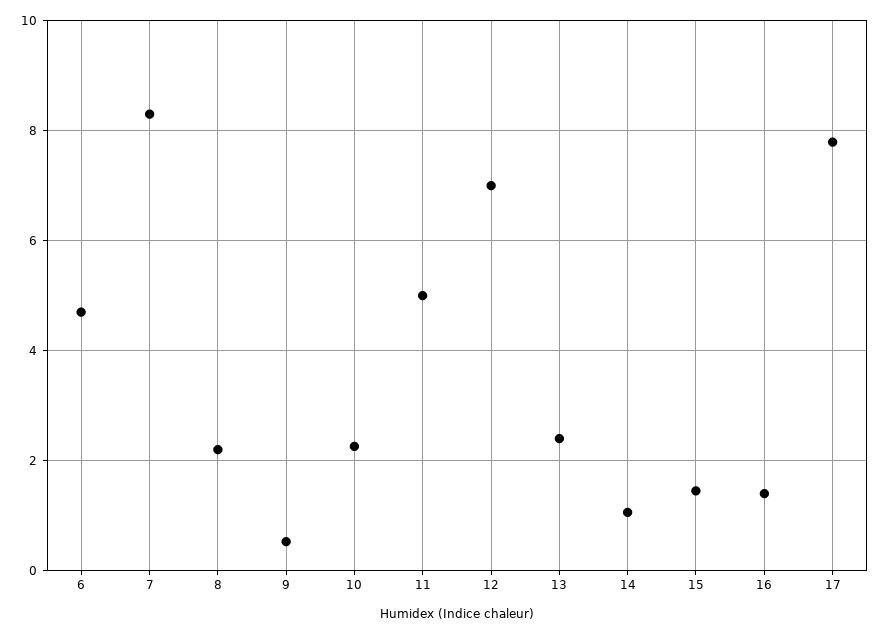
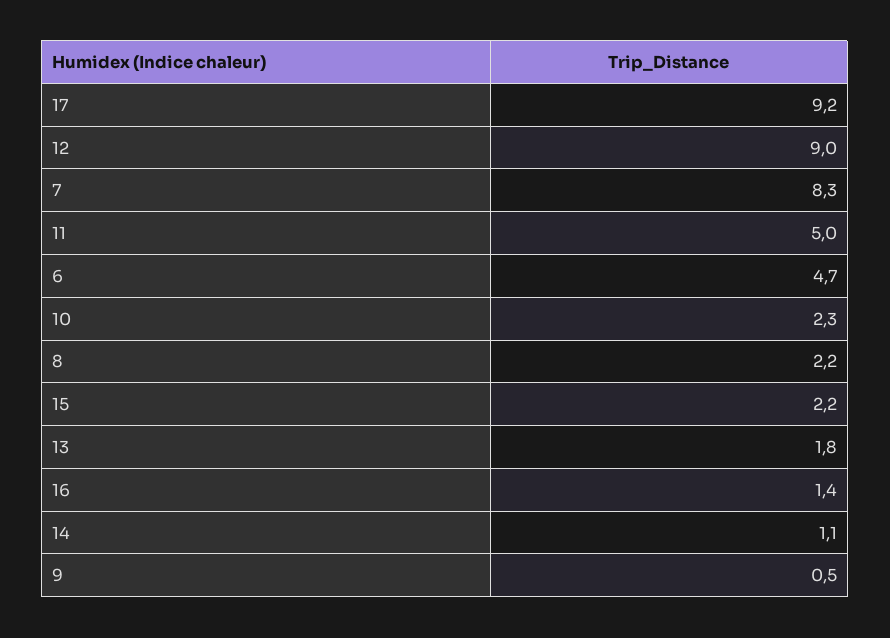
  {
    "6": 4.7,
    "7": 8.3,
    "8": 2.2,
    "9": 0.5,
    "10": 2.3,
    "11": 5,
-   "12": 7,
+   "12": 9,
-   "13": 2.4,
+   "13": 1.8,
    "14": 1.1,
-   "15": 1.4,
+   "15": 2.2,
    "16": 1.4,
-   "17": 7.8
+   "17": 9.2
  }

